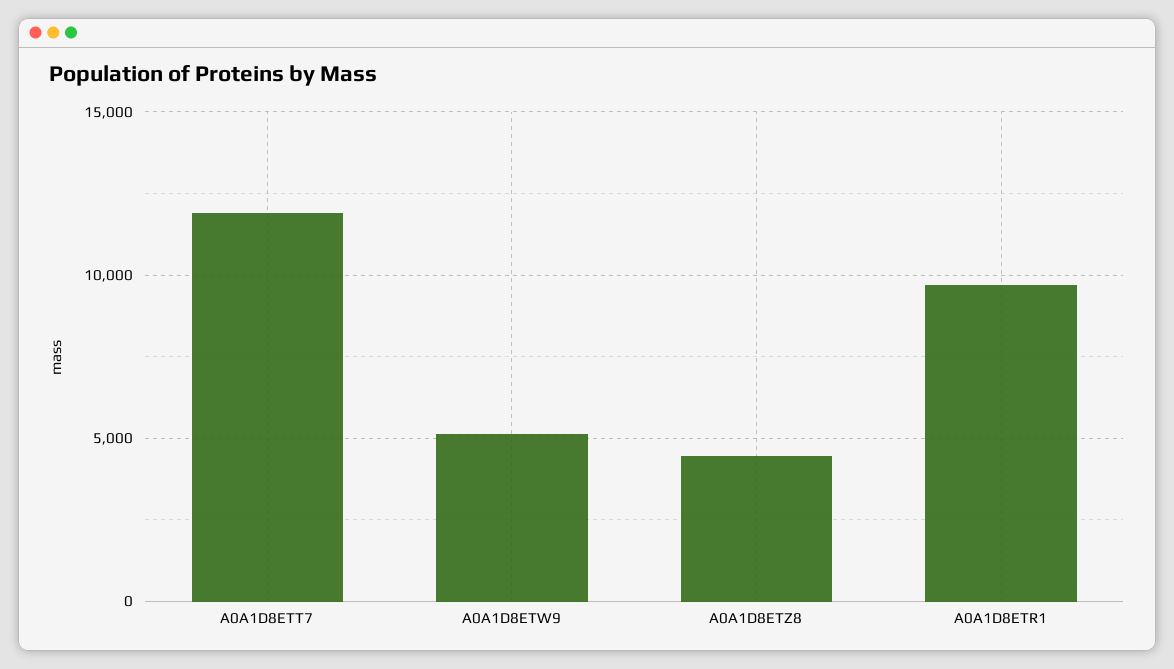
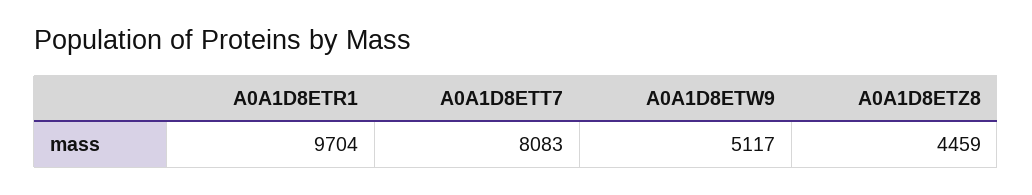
  {
-   "A0A1D8ETT7": 12000,
+   "A0A1D8ETT7": 8083,
    "A0A1D8ETW9": 5117,
    "A0A1D8ETZ8": 4459,
    "A0A1D8ETR1": 9704
  }

